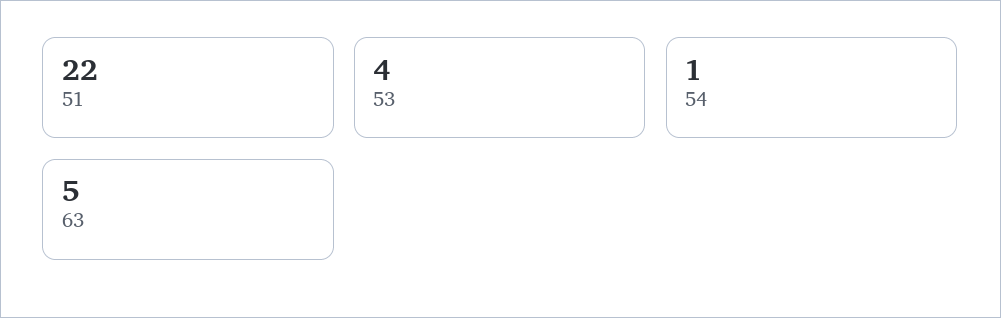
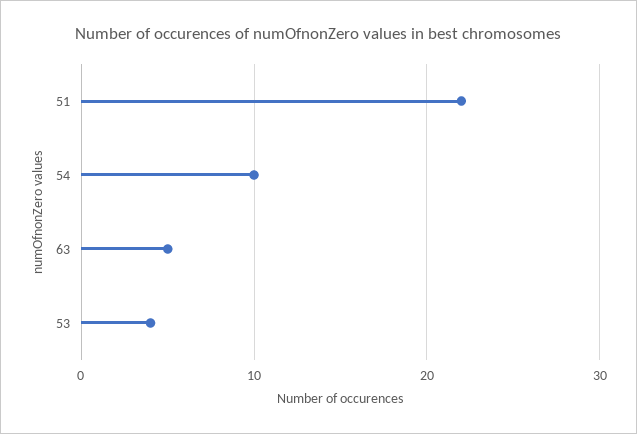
  {
    "51": 22,
    "53": 4,
-   "54": 1,
+   "54": 10,
    "63": 5
  }

